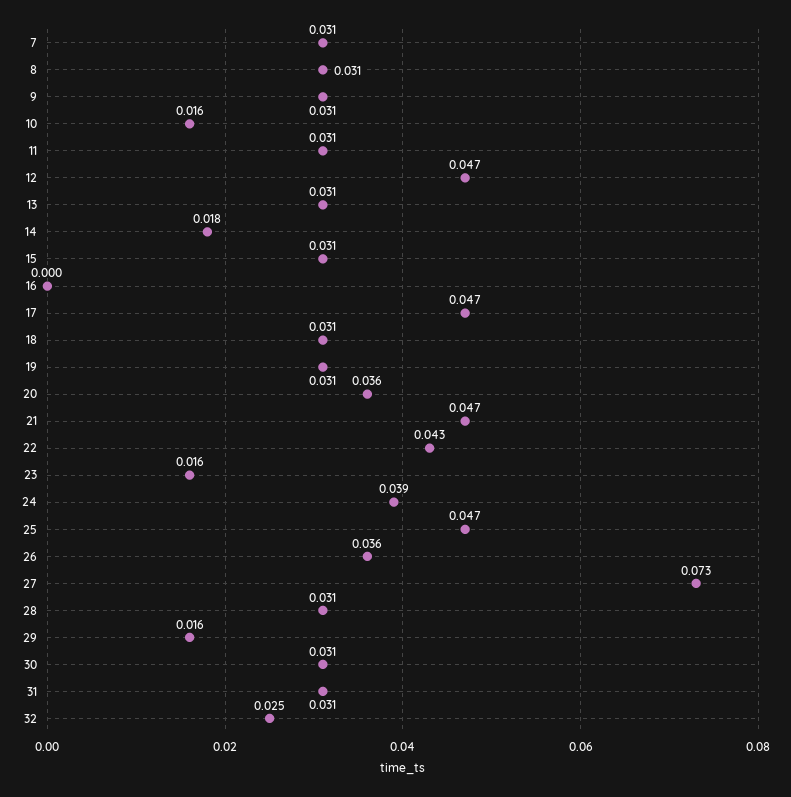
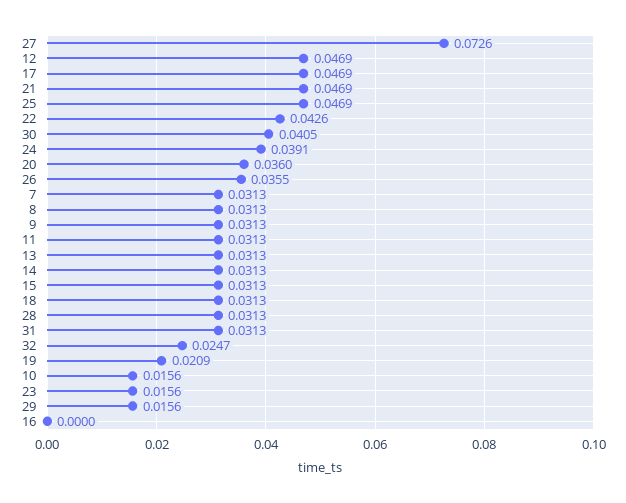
  {
    "7": 0.0313,
    "8": 0.0313,
    "9": 0.0313,
    "10": 0.0156,
    "11": 0.0313,
    "12": 0.0469,
    "13": 0.0313,
-   "14": 0.018,
+   "14": 0.0313,
    "15": 0.0313,
    "16": 0,
    "17": 0.0469,
    "18": 0.0313,
-   "19": 0.031,
+   "19": 0.0209,
    "20": 0.036,
    "21": 0.0469,
    "22": 0.0426,
    "23": 0.0156,
    "24": 0.0391,
    "25": 0.0469,
    "26": 0.0355,
    "27": 0.0726,
    "28": 0.0313,
    "29": 0.0156,
-   "30": 0.031,
+   "30": 0.0405,
    "31": 0.0313,
    "32": 0.0247
  }

